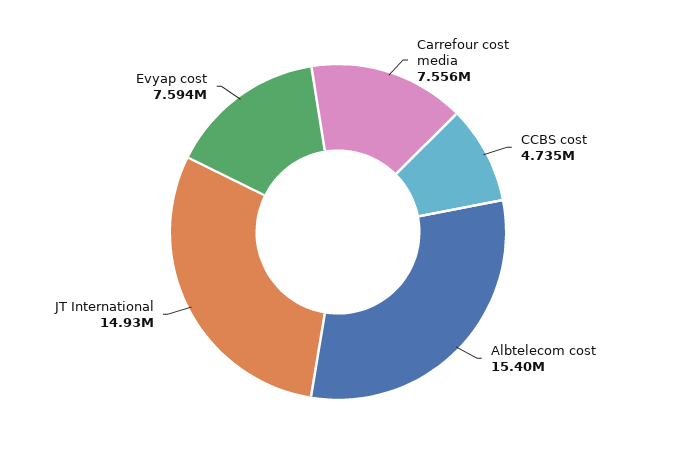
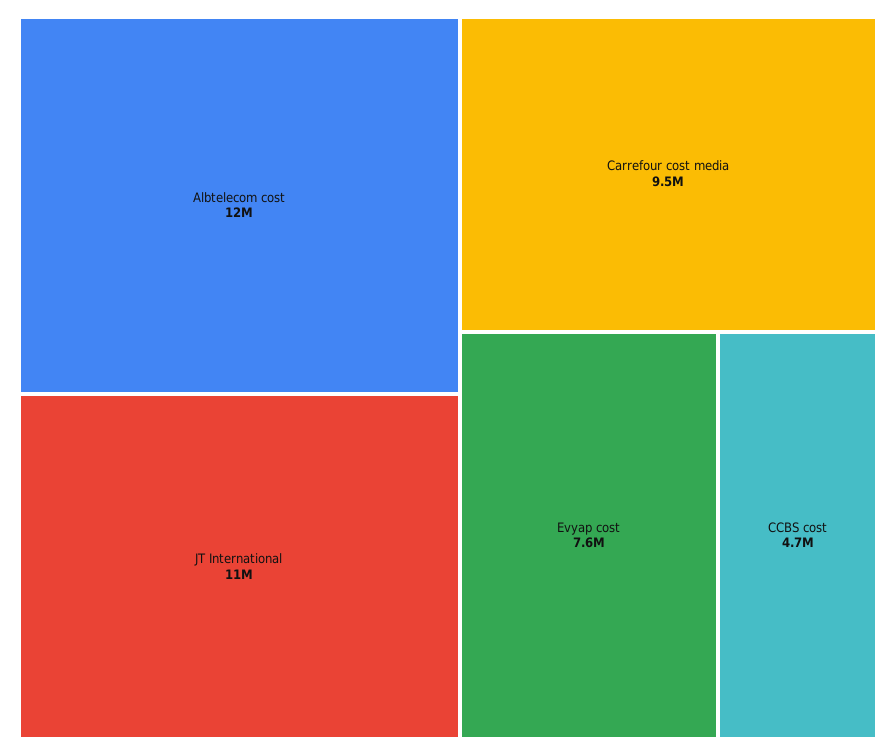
  {
-   "Carrefour cost media": 7556000,
+   "Carrefour cost media": 9500000,
    "CCBS cost": 4735000,
-   "Albtelecom cost": 15400000,
+   "Albtelecom cost": 12000000,
-   "JT International": 14930000,
+   "JT International": 11000000,
    "Evyap cost": 7594000
  }

